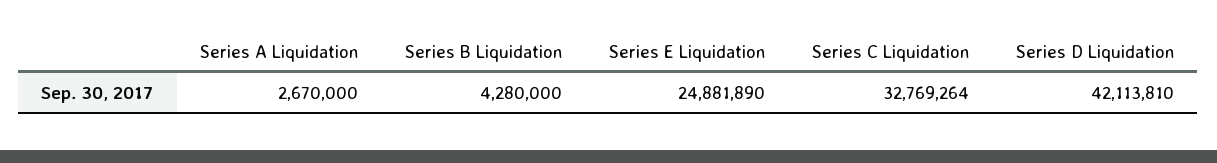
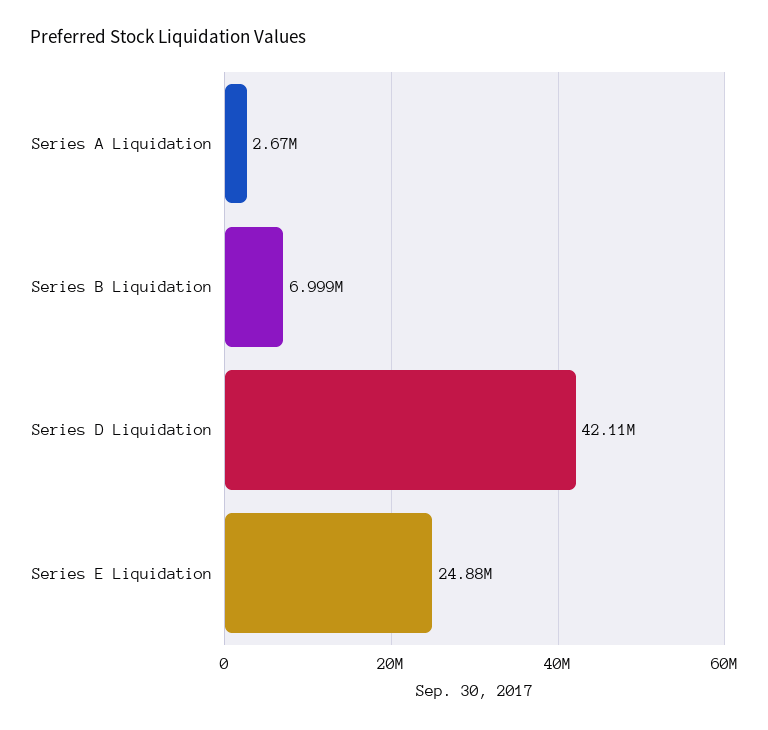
  {
    "Series A Liquidation": 2670000,
-   "Series B Liquidation": 4280000,
+   "Series B Liquidation": 6999000,
    "Series E Liquidation": 24881890,
-   "Series C Liquidation": 32769264,
    "Series D Liquidation": 42113810
  }

